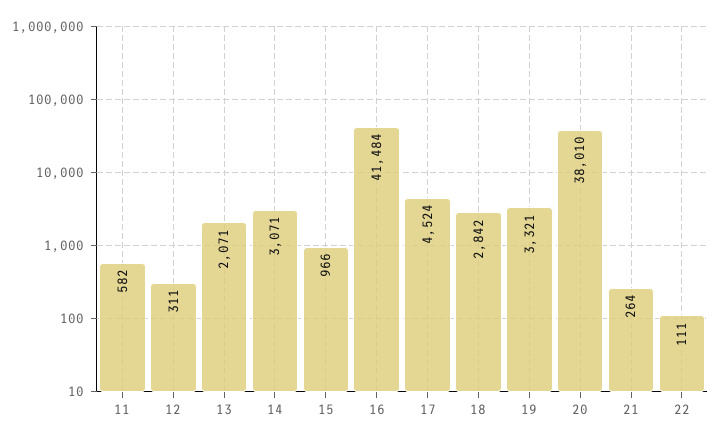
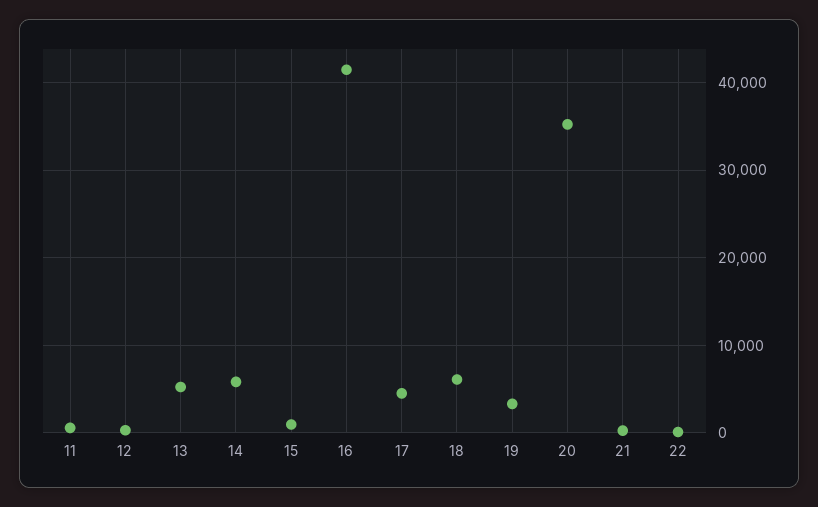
  {
    "11": 582,
    "12": 311,
-   "13": 2071,
+   "13": 5000,
-   "14": 3071,
+   "14": 6000,
    "15": 966,
    "16": 41484,
    "17": 4524,
-   "18": 2842,
+   "18": 6000,
    "19": 3321,
-   "20": 38010,
+   "20": 35000,
    "21": 264,
    "22": 111
  }

